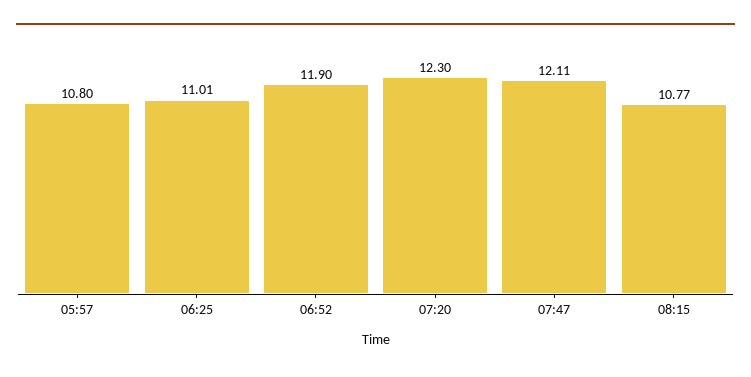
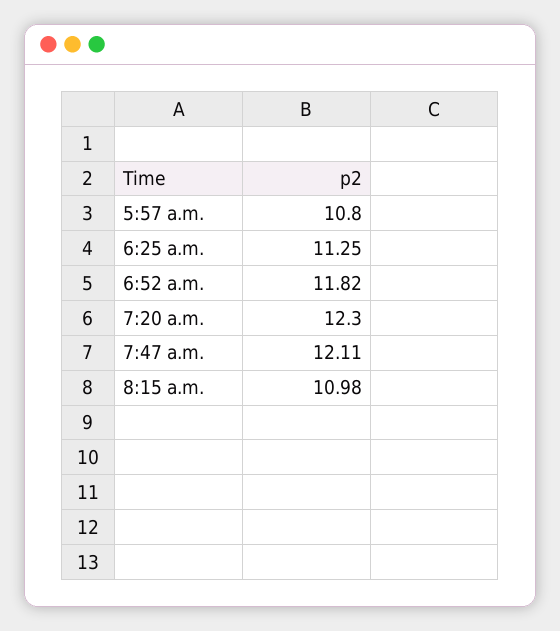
  {
    "05:57": 10.8,
-   "06:25": 11.01,
+   "06:25": 11.25,
-   "06:52": 11.9,
+   "06:52": 11.82,
    "07:20": 12.3,
    "07:47": 12.11,
-   "08:15": 10.77
+   "08:15": 10.98
  }

